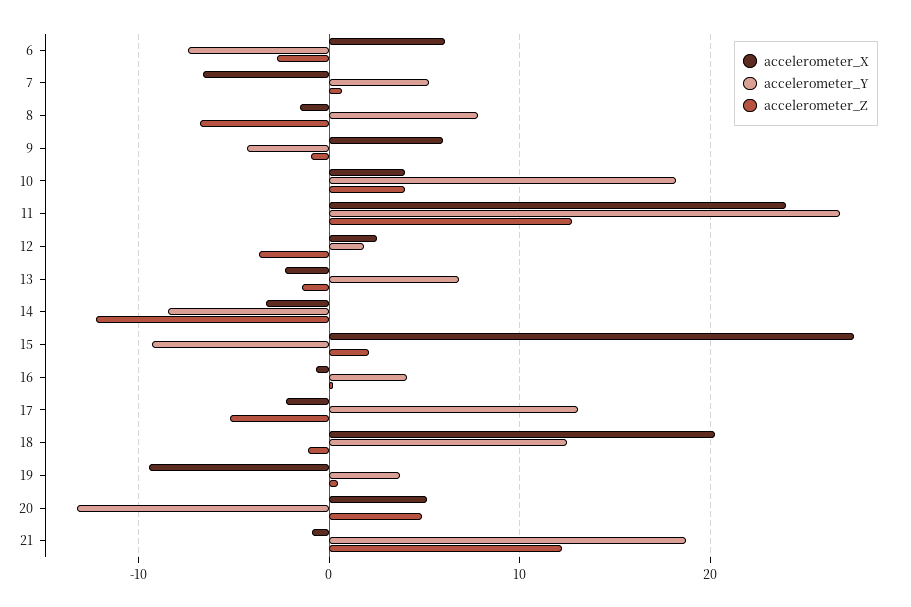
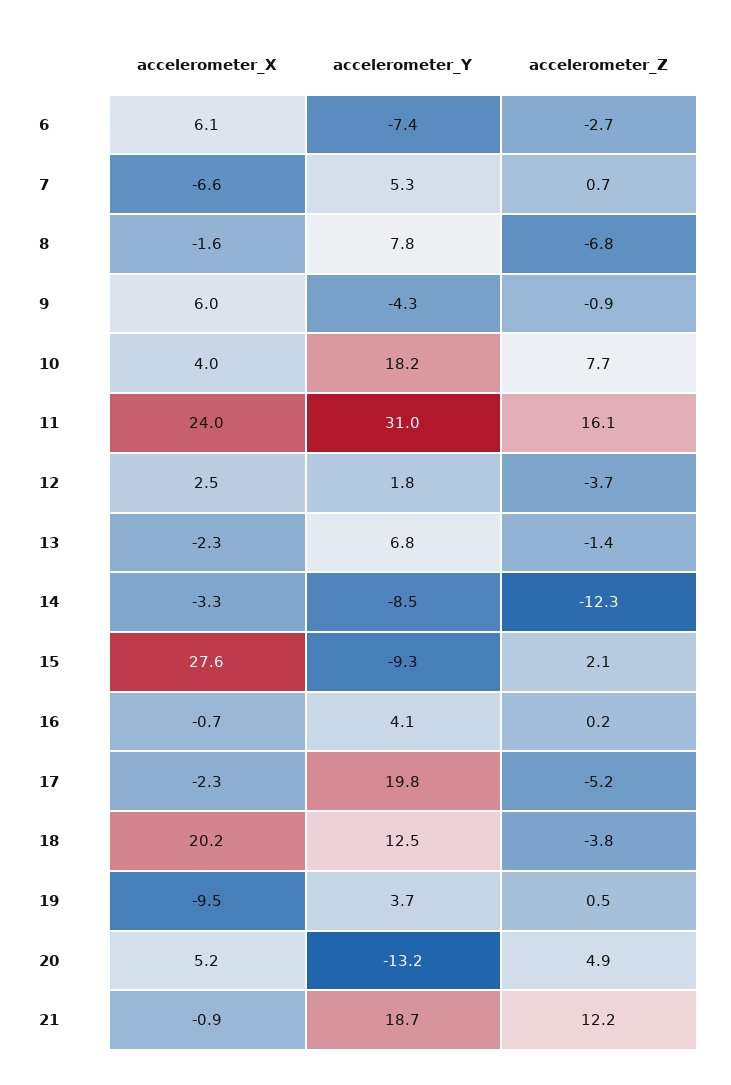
  {
    "accelerometer_X": {
      "6": 6.1,
      "7": -6.6,
      "8": -1.6,
      "9": 6,
      "10": 4,
      "11": 24,
      "12": 2.5,
      "13": -2.3,
      "14": -3.3,
      "15": 27.6,
      "16": -0.7,
      "17": -2.3,
      "18": 20.2,
      "19": -9.5,
      "20": 5.2,
      "21": -0.9
    },
    "accelerometer_Y": {
      "6": -7.4,
      "7": 5.3,
      "8": 7.8,
      "9": -4.3,
      "10": 18.2,
-     "11": 27,
+     "11": 31,
      "12": 1.8,
      "13": 6.8,
      "14": -8.5,
      "15": -9.3,
      "16": 4.1,
-     "17": 13,
+     "17": 19.8,
      "18": 12.5,
      "19": 3.7,
      "20": -13.2,
      "21": 18.7
    },
    "accelerometer_Z": {
      "6": -2.7,
      "7": 0.7,
      "8": -6.8,
      "9": -0.9,
-     "10": 4,
+     "10": 7.7,
-     "11": 13,
+     "11": 16.1,
      "12": -3.7,
      "13": -1.4,
      "14": -12.3,
      "15": 2.1,
      "16": 0.2,
      "17": -5.2,
-     "18": -1,
+     "18": -3.8,
      "19": 0.5,
      "20": 4.9,
      "21": 12.2
    }
  }

